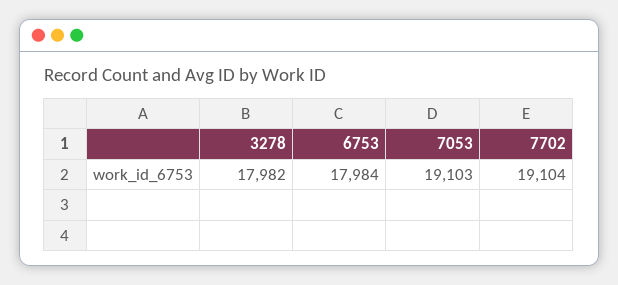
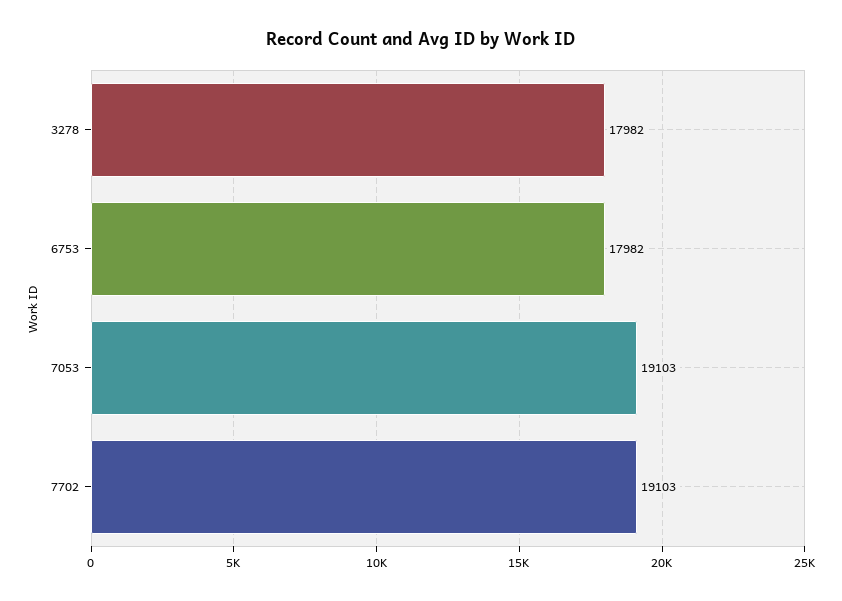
  {
    "3278": 17982,
-   "6753": 17984,
+   "6753": 17982,
    "7053": 19103,
-   "7702": 19104
+   "7702": 19103
  }

